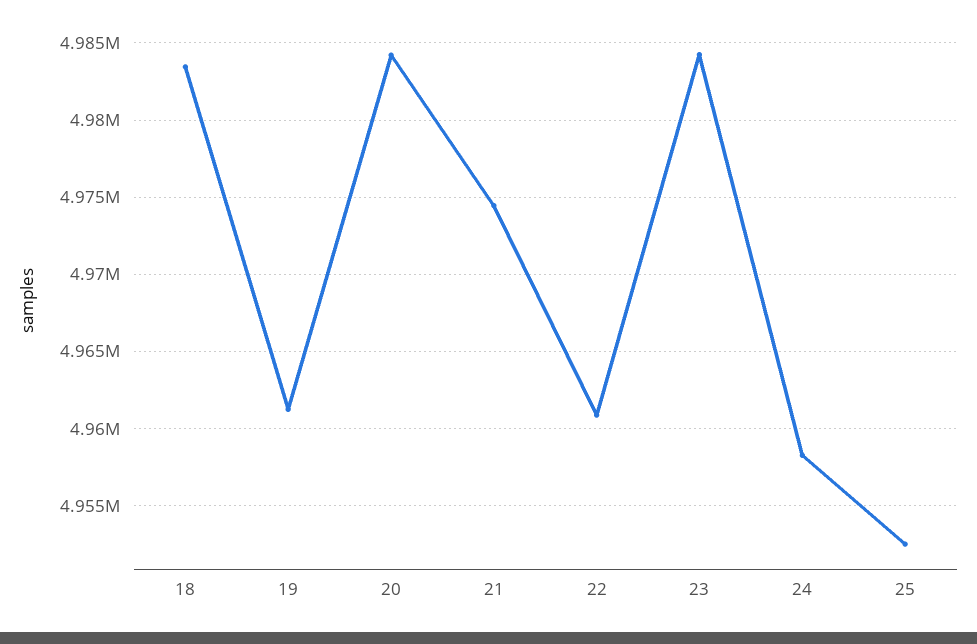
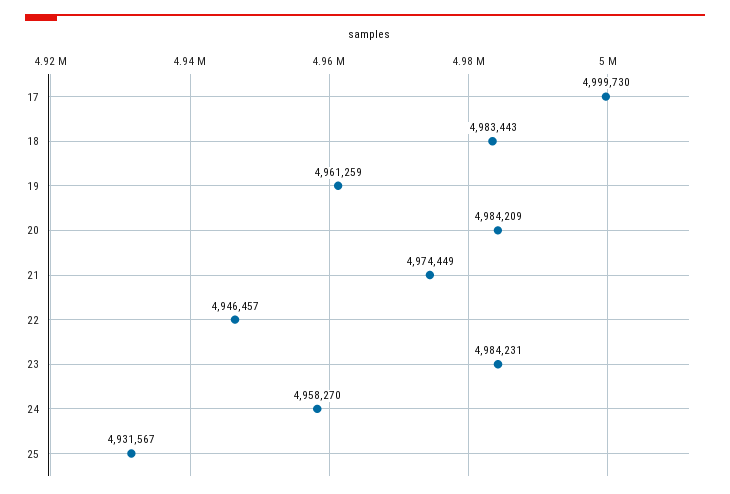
  {
    "18": 4983443,
    "19": 4961259,
    "20": 4984209,
    "21": 4974449,
-   "22": 4961000,
+   "22": 4946457,
    "23": 4984231,
    "24": 4958270,
-   "25": 4952500
+   "25": 4931567,
+   "17": 4999730
  }

